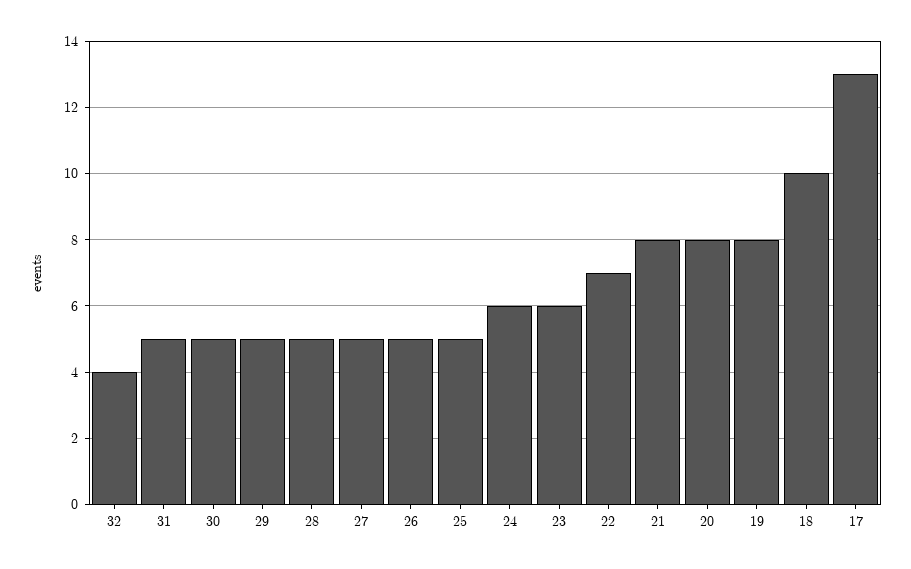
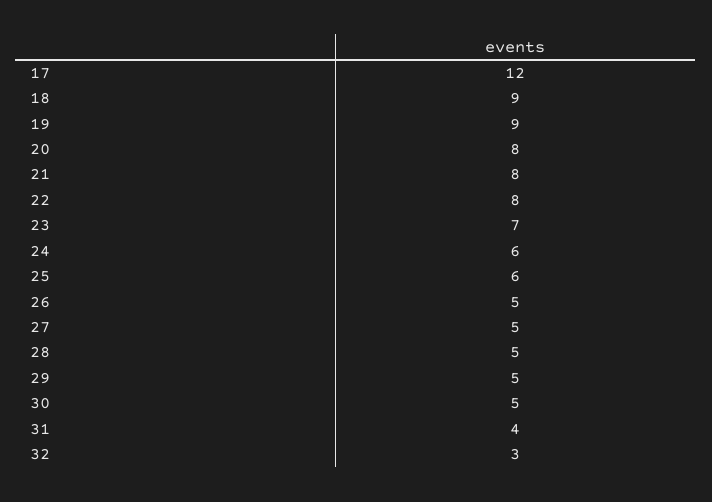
  {
-   "32": 4,
+   "32": 3,
-   "31": 5,
+   "31": 4,
    "30": 5,
    "29": 5,
    "28": 5,
    "27": 5,
    "26": 5,
-   "25": 5,
+   "25": 6,
    "24": 6,
-   "23": 6,
+   "23": 7,
-   "22": 7,
+   "22": 8,
    "21": 8,
    "20": 8,
-   "19": 8,
+   "19": 9,
-   "18": 10,
+   "18": 9,
-   "17": 13
+   "17": 12
  }

